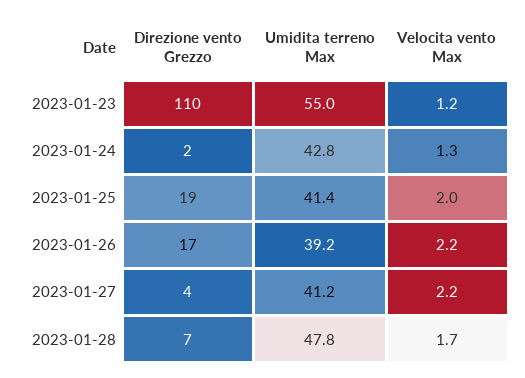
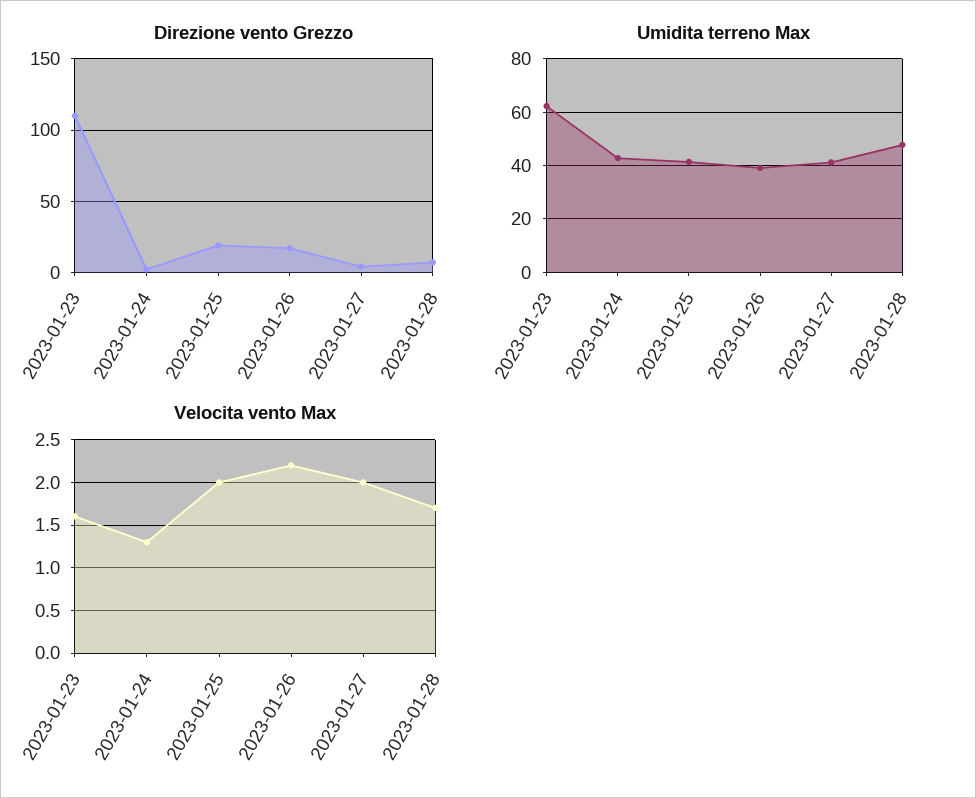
  {
    "Direzione vento Grezzo": {
      "2023-01-23": 110,
      "2023-01-24": 2,
      "2023-01-25": 19,
      "2023-01-26": 17,
      "2023-01-27": 4,
      "2023-01-28": 7
    },
    "Umidita terreno Max": {
-     "2023-01-23": 55,
+     "2023-01-23": 62.5,
      "2023-01-24": 42.8,
      "2023-01-25": 41.4,
      "2023-01-26": 39.2,
      "2023-01-27": 41.2,
      "2023-01-28": 47.8
    },
    "Velocita vento Max": {
-     "2023-01-23": 1.2,
+     "2023-01-23": 1.6,
      "2023-01-24": 1.3,
      "2023-01-25": 2,
      "2023-01-26": 2.2,
-     "2023-01-27": 2.2,
+     "2023-01-27": 2,
      "2023-01-28": 1.7
    }
  }

